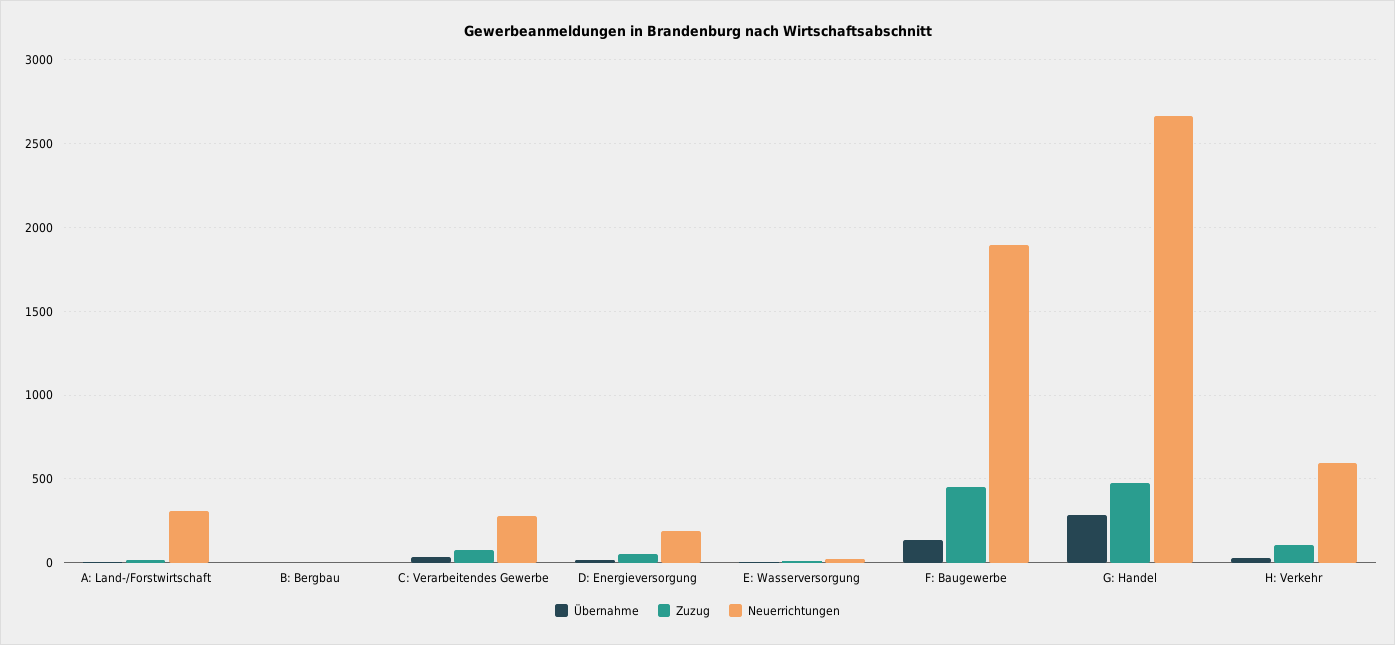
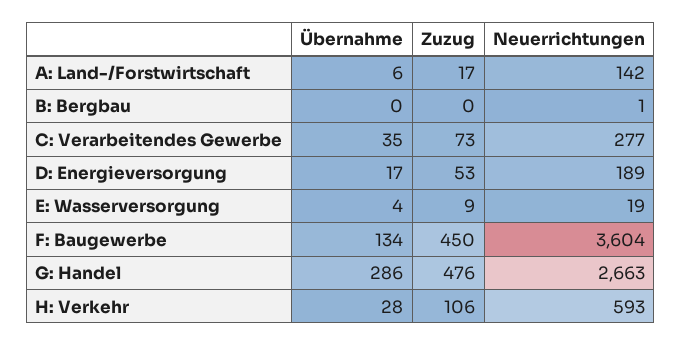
  {
    "Übernahme": {
      "A: Land-/Forstwirtschaft": 6,
      "B: Bergbau": 0,
      "C: Verarbeitendes Gewerbe": 35,
      "D: Energieversorgung": 17,
      "E: Wasserversorgung": 4,
      "F: Baugewerbe": 134,
      "G: Handel": 286,
      "H: Verkehr": 28
    },
    "Zuzug": {
      "A: Land-/Forstwirtschaft": 17,
      "B: Bergbau": 0,
      "C: Verarbeitendes Gewerbe": 73,
      "D: Energieversorgung": 53,
      "E: Wasserversorgung": 9,
      "F: Baugewerbe": 450,
      "G: Handel": 476,
      "H: Verkehr": 106
    },
    "Neuerrichtungen": {
-     "A: Land-/Forstwirtschaft": 300,
+     "A: Land-/Forstwirtschaft": 142,
      "B: Bergbau": 1,
      "C: Verarbeitendes Gewerbe": 277,
      "D: Energieversorgung": 189,
      "E: Wasserversorgung": 19,
-     "F: Baugewerbe": 1900,
+     "F: Baugewerbe": 3604,
      "G: Handel": 2663,
      "H: Verkehr": 593
    }
  }

